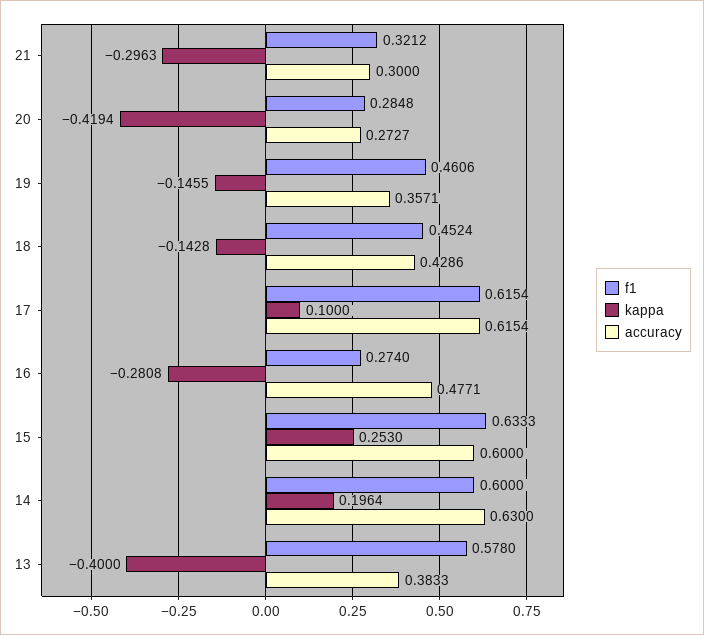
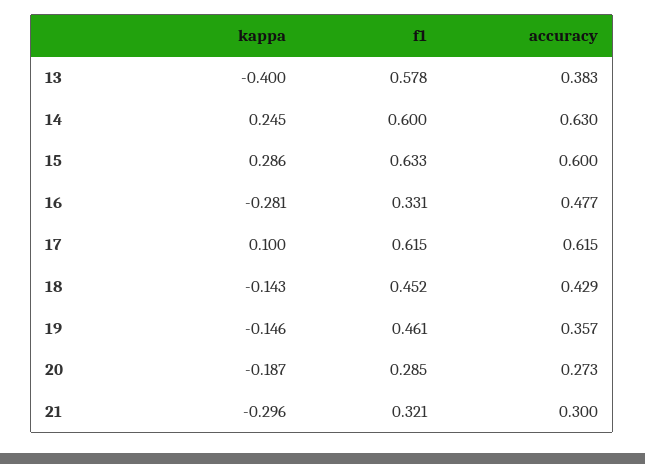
  {
    "f1": {
      "21": 0.3212,
      "20": 0.2848,
      "19": 0.4606,
      "18": 0.4524,
      "17": 0.6154,
-     "16": 0.274,
+     "16": 0.331,
      "15": 0.6333,
      "14": 0.6,
      "13": 0.578
    },
    "kappa": {
      "21": -0.2963,
-     "20": -0.4194,
+     "20": -0.187,
      "19": -0.1455,
      "18": -0.1428,
      "17": 0.1,
      "16": -0.2808,
-     "15": 0.253,
+     "15": 0.286,
-     "14": 0.1964,
+     "14": 0.245,
      "13": -0.4
    },
    "accuracy": {
      "21": 0.3,
      "20": 0.2727,
      "19": 0.3571,
      "18": 0.4286,
      "17": 0.6154,
      "16": 0.4771,
      "15": 0.6,
      "14": 0.63,
      "13": 0.3833
    }
  }

